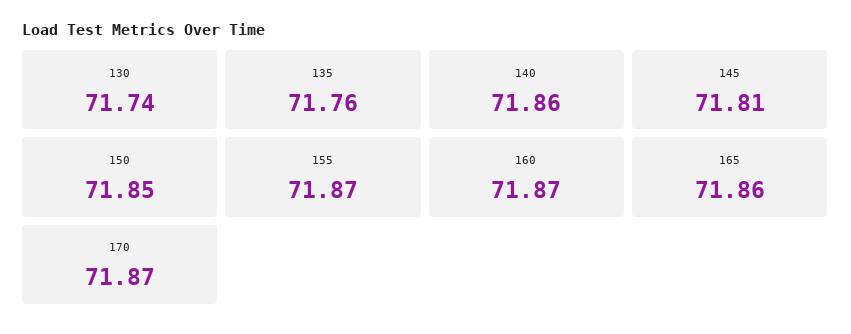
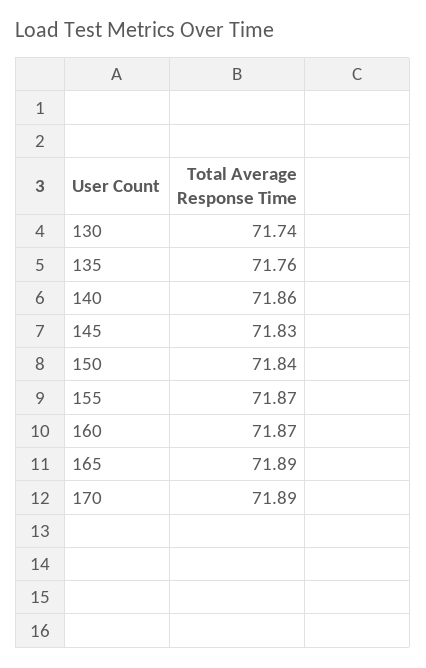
  {
    "130": 71.74,
    "135": 71.76,
    "140": 71.86,
-   "145": 71.81,
+   "145": 71.83,
-   "150": 71.85,
+   "150": 71.84,
    "155": 71.87,
    "160": 71.87,
-   "165": 71.86,
+   "165": 71.89,
-   "170": 71.87
+   "170": 71.89
  }

